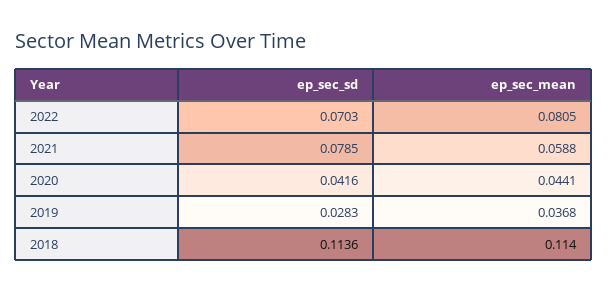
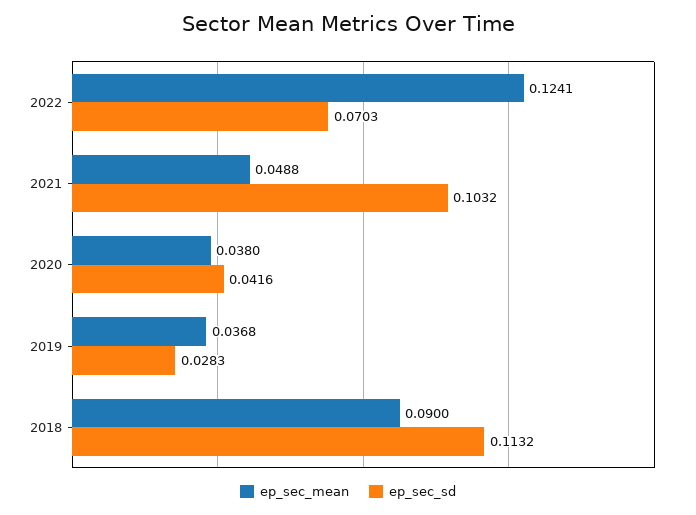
  {
    "ep_sec_sd": {
      "2022": 0.0703,
-     "2021": 0.0785,
+     "2021": 0.1032,
      "2020": 0.0416,
      "2019": 0.0283,
-     "2018": 0.1136
+     "2018": 0.1132
    },
    "ep_sec_mean": {
-     "2022": 0.0805,
+     "2022": 0.1241,
-     "2021": 0.0588,
+     "2021": 0.0488,
-     "2020": 0.0441,
+     "2020": 0.038,
      "2019": 0.0368,
-     "2018": 0.114
+     "2018": 0.09
    }
  }

